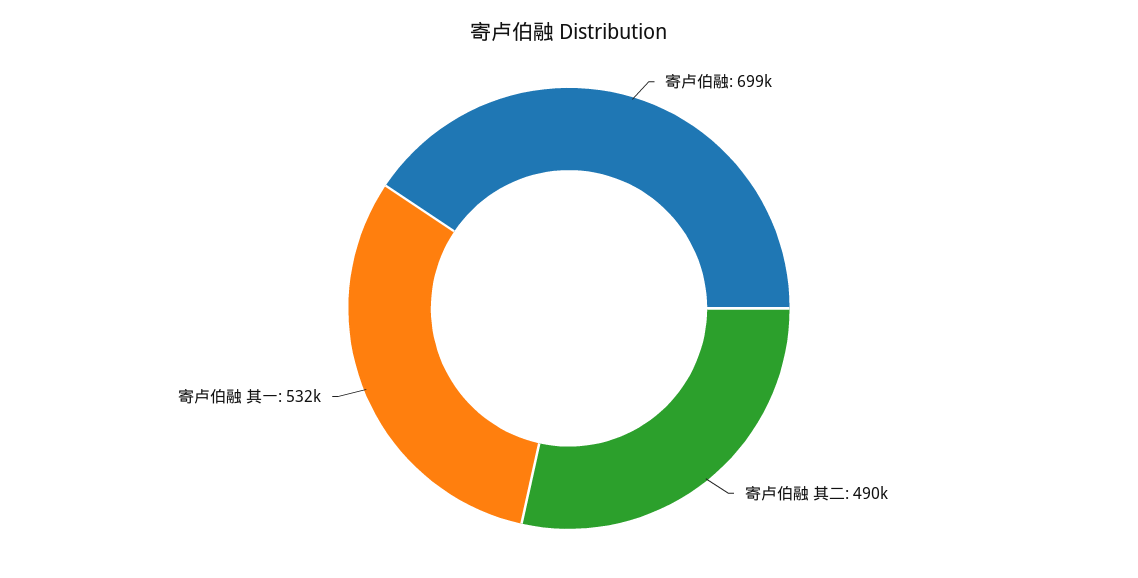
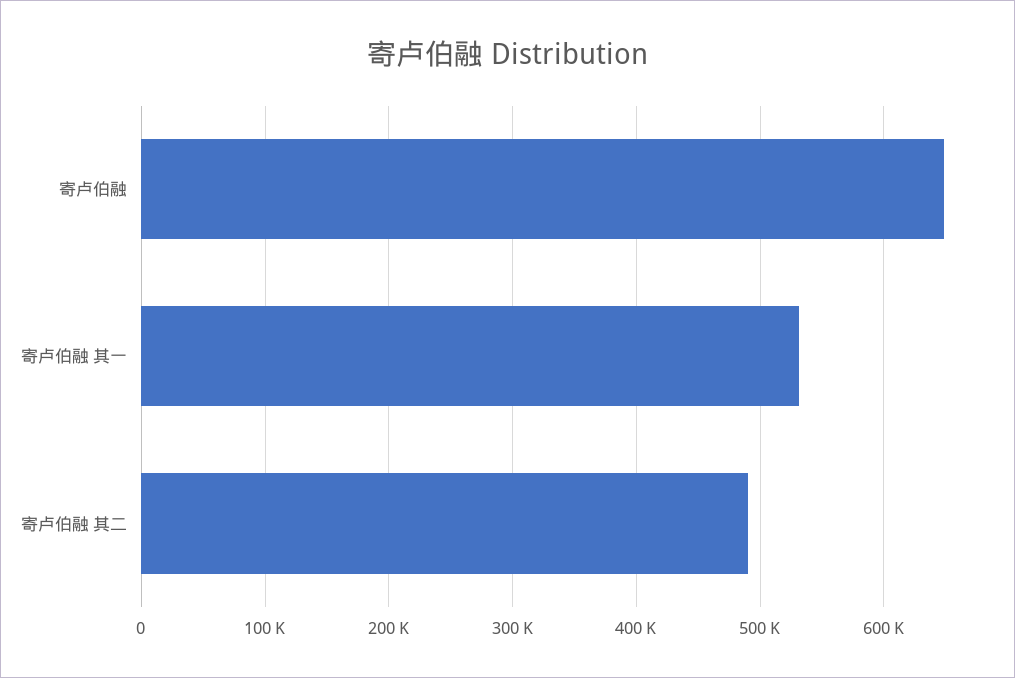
  {
-   "寄卢伯融": 699000,
+   "寄卢伯融": 650000,
    "寄卢伯融 其二": 490000,
    "寄卢伯融 其一": 532000
  }

